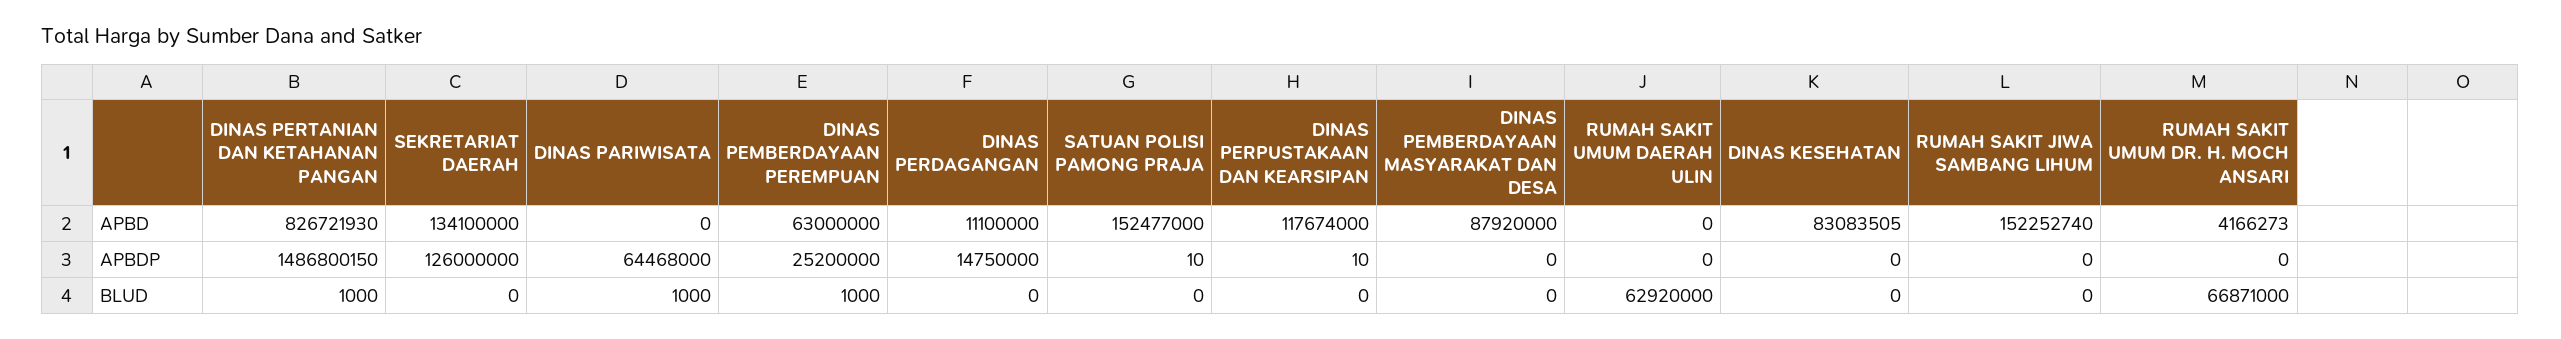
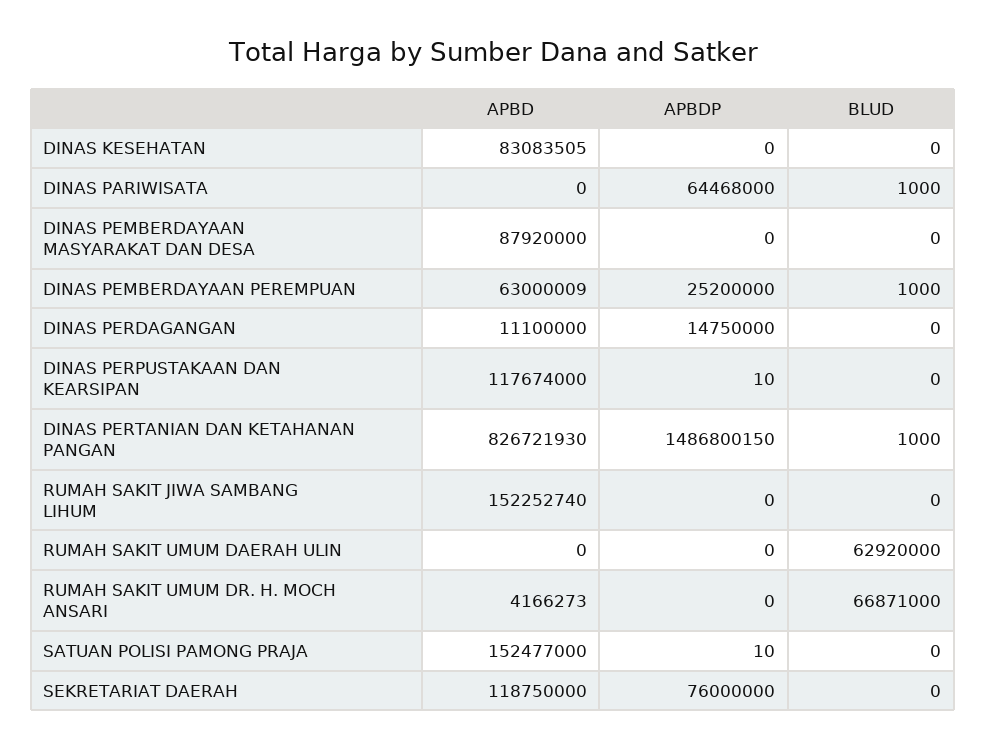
  {
    "DINAS PERTANIAN DAN KETAHANAN PANGAN": {
      "APBD": 826721930,
      "APBDP": 1486800150,
      "BLUD": 1000
    },
    "SEKRETARIAT DAERAH": {
-     "APBD": 134100000,
+     "APBD": 118750000,
-     "APBDP": 126000000,
+     "APBDP": 76000000,
      "BLUD": 0
    },
    "DINAS PARIWISATA": {
      "APBD": 0,
      "APBDP": 64468000,
      "BLUD": 1000
    },
    "DINAS PEMBERDAYAAN PEREMPUAN": {
-     "APBD": 63000000,
+     "APBD": 63000009,
      "APBDP": 25200000,
      "BLUD": 1000
    },
    "DINAS PERDAGANGAN": {
      "APBD": 11100000,
      "APBDP": 14750000,
      "BLUD": 0
    },
    "SATUAN POLISI PAMONG PRAJA": {
      "APBD": 152477000,
      "APBDP": 10,
      "BLUD": 0
    },
    "DINAS PERPUSTAKAAN DAN KEARSIPAN": {
      "APBD": 117674000,
      "APBDP": 10,
      "BLUD": 0
    },
    "DINAS PEMBERDAYAAN MASYARAKAT DAN DESA": {
      "APBD": 87920000,
      "APBDP": 0,
      "BLUD": 0
    },
    "RUMAH SAKIT UMUM DAERAH ULIN": {
      "APBD": 0,
      "APBDP": 0,
      "BLUD": 62920000
    },
    "DINAS KESEHATAN": {
      "APBD": 83083505,
      "APBDP": 0,
      "BLUD": 0
    },
    "RUMAH SAKIT JIWA SAMBANG LIHUM": {
      "APBD": 152252740,
      "APBDP": 0,
      "BLUD": 0
    },
    "RUMAH SAKIT UMUM DR. H. MOCH ANSARI": {
      "APBD": 4166273,
      "APBDP": 0,
      "BLUD": 66871000
    }
  }

